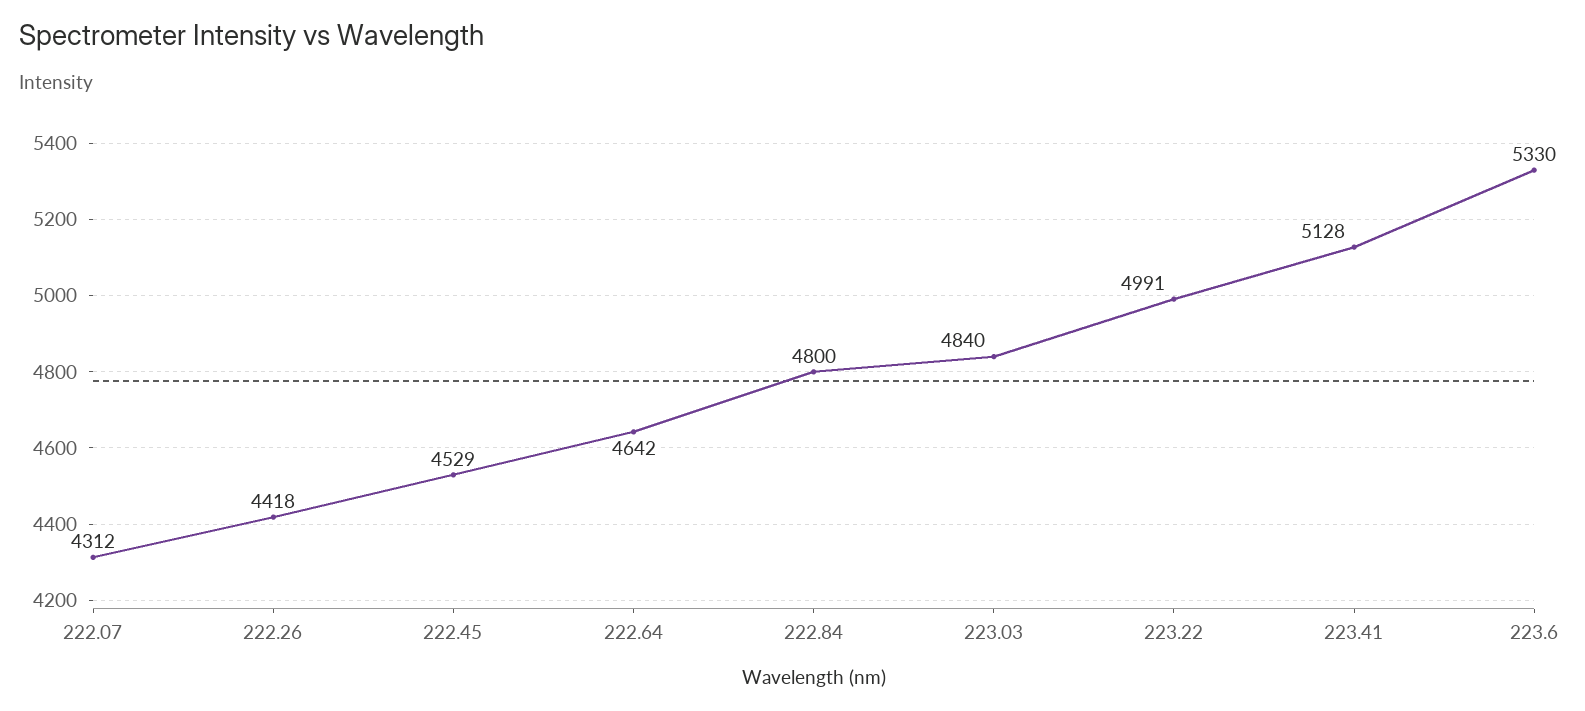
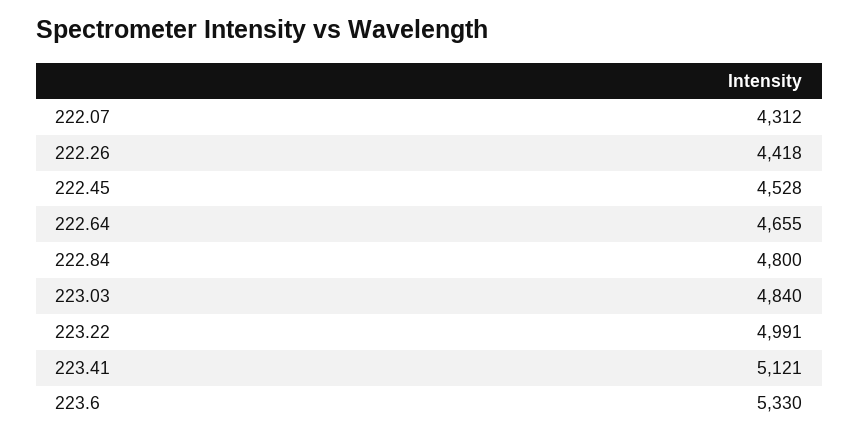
  {
    "222.07": 4312,
    "222.26": 4418,
-   "222.45": 4529,
+   "222.45": 4528,
-   "222.64": 4642,
+   "222.64": 4655,
    "222.84": 4800,
    "223.03": 4840,
    "223.22": 4991,
-   "223.41": 5128,
+   "223.41": 5121,
    "223.6": 5330
  }

